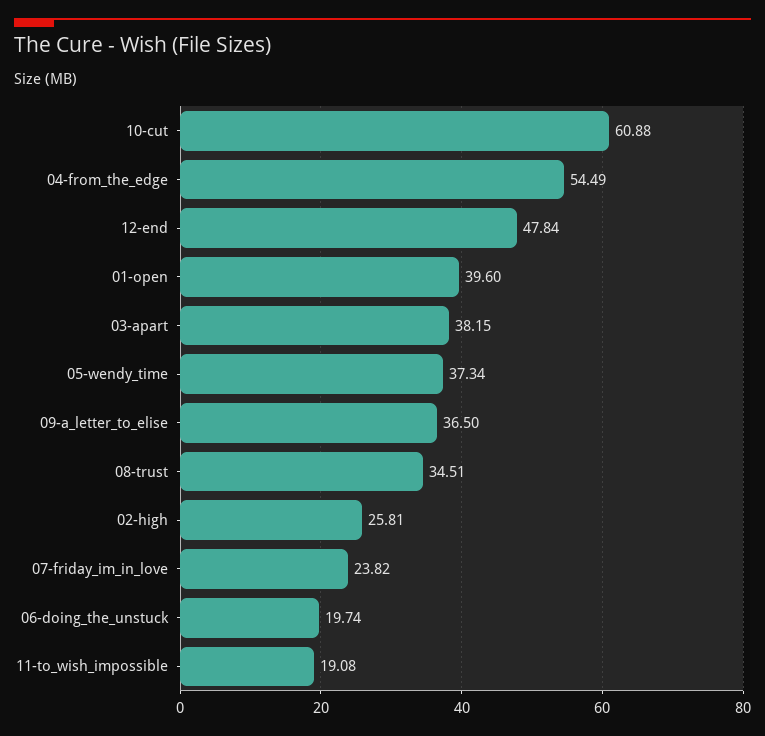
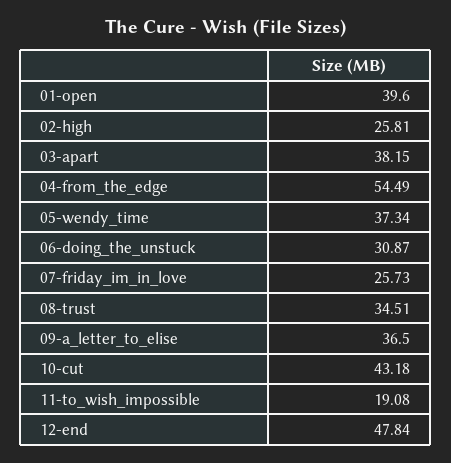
  {
-   "10-cut": 60.88,
+   "10-cut": 43.18,
    "04-from_the_edge": 54.49,
    "12-end": 47.84,
    "01-open": 39.6,
    "03-apart": 38.15,
    "05-wendy_time": 37.34,
    "09-a_letter_to_elise": 36.5,
    "08-trust": 34.51,
    "02-high": 25.81,
-   "07-friday_im_in_love": 23.82,
+   "07-friday_im_in_love": 25.73,
-   "06-doing_the_unstuck": 19.74,
+   "06-doing_the_unstuck": 30.87,
    "11-to_wish_impossible": 19.08
  }

